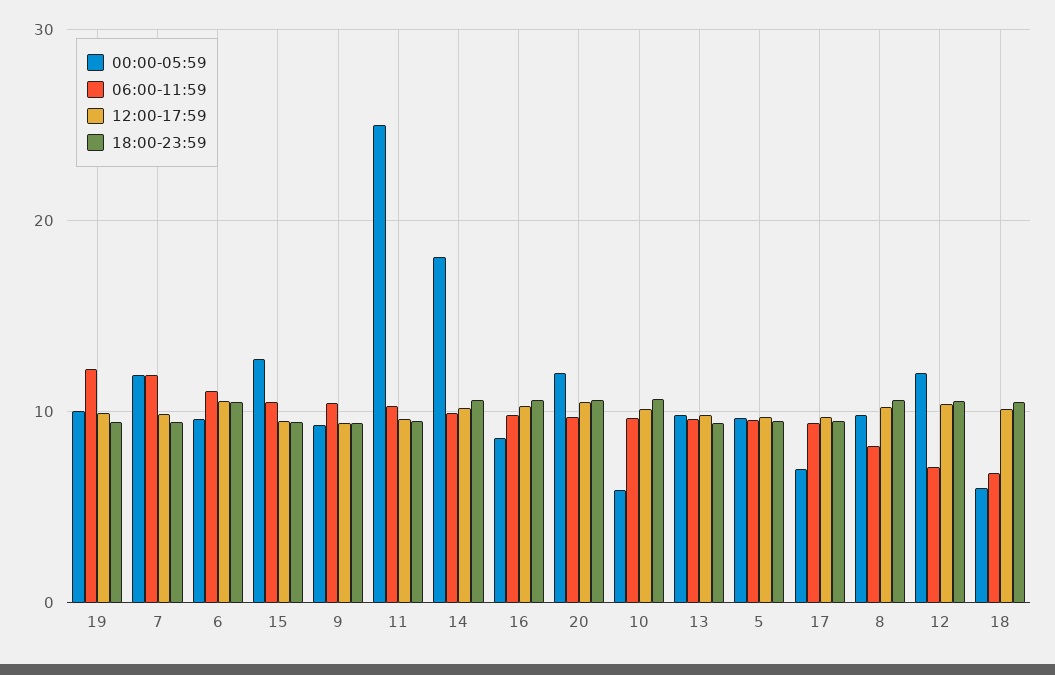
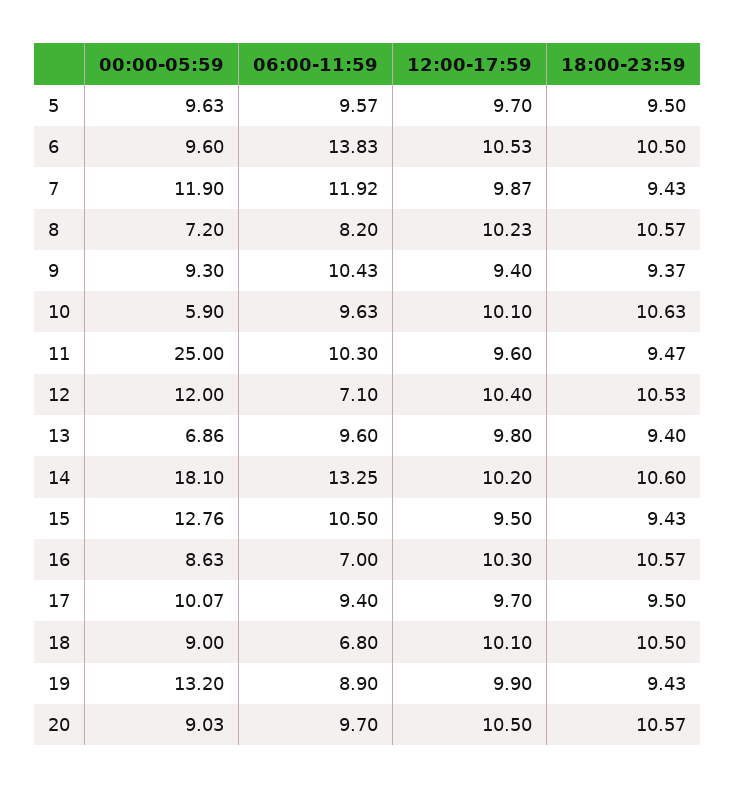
  {
    "00:00-05:59": {
-     "19": 10,
+     "19": 13.2,
      "7": 11.9,
      "6": 9.6,
      "15": 12.76,
      "9": 9.3,
      "11": 25,
      "14": 18.1,
      "16": 8.63,
-     "20": 12,
+     "20": 9.03,
      "10": 5.9,
-     "13": 10,
+     "13": 6.86,
      "5": 9.63,
-     "17": 7,
+     "17": 10.07,
-     "8": 10,
+     "8": 7.2,
      "12": 12,
-     "18": 6
+     "18": 9
    },
    "06:00-11:59": {
-     "19": 12,
+     "19": 8.9,
      "7": 11.92,
-     "6": 11,
+     "6": 13.83,
      "15": 10.5,
      "9": 10.43,
      "11": 10.3,
-     "14": 10,
+     "14": 13.25,
-     "16": 10,
+     "16": 7,
      "20": 9.7,
      "10": 9.63,
      "13": 9.6,
      "5": 9.57,
      "17": 9.4,
      "8": 8.2,
      "12": 7.1,
      "18": 6.8
    },
    "12:00-17:59": {
      "19": 9.9,
      "7": 9.87,
      "6": 10.53,
      "15": 9.5,
      "9": 9.4,
      "11": 9.6,
      "14": 10.2,
      "16": 10.3,
      "20": 10.5,
      "10": 10.1,
      "13": 9.8,
      "5": 9.7,
      "17": 9.7,
      "8": 10.23,
      "12": 10.4,
      "18": 10.1
    },
    "18:00-23:59": {
      "19": 9.43,
      "7": 9.43,
      "6": 10.5,
      "15": 9.43,
      "9": 9.37,
      "11": 9.47,
      "14": 10.6,
      "16": 10.57,
      "20": 10.57,
      "10": 10.63,
      "13": 9.4,
      "5": 9.5,
      "17": 9.5,
      "8": 10.57,
      "12": 10.53,
      "18": 10.5
    }
  }

